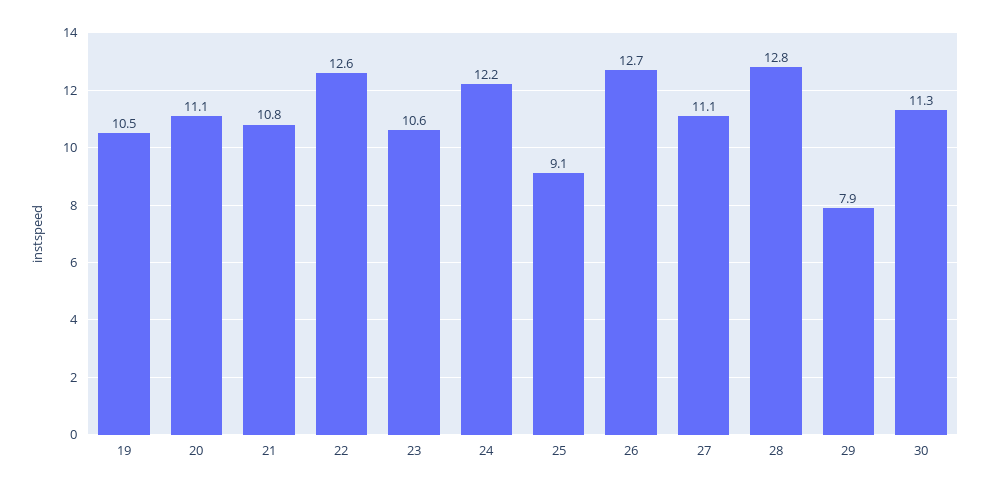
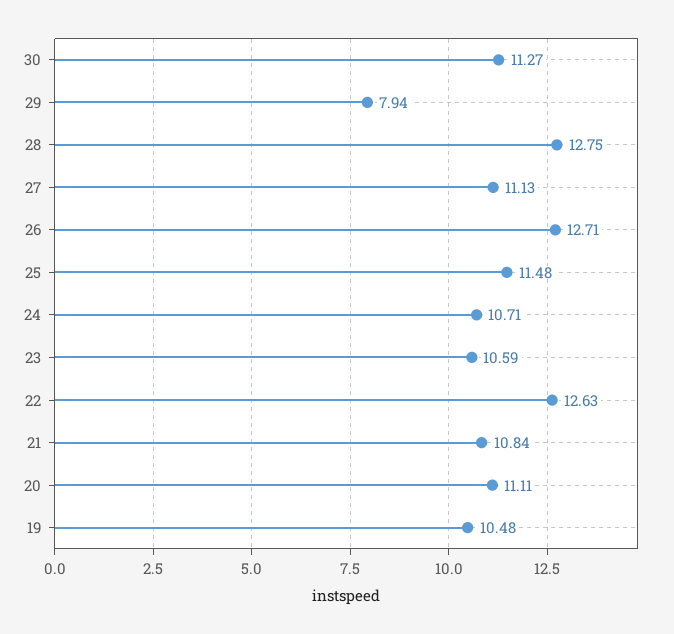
  {
    "19": 10.48,
    "20": 11.11,
    "21": 10.84,
    "22": 12.63,
    "23": 10.59,
-   "24": 12.2,
+   "24": 10.71,
-   "25": 9.1,
+   "25": 11.48,
    "26": 12.71,
    "27": 11.13,
    "28": 12.75,
    "29": 7.94,
    "30": 11.27
  }

